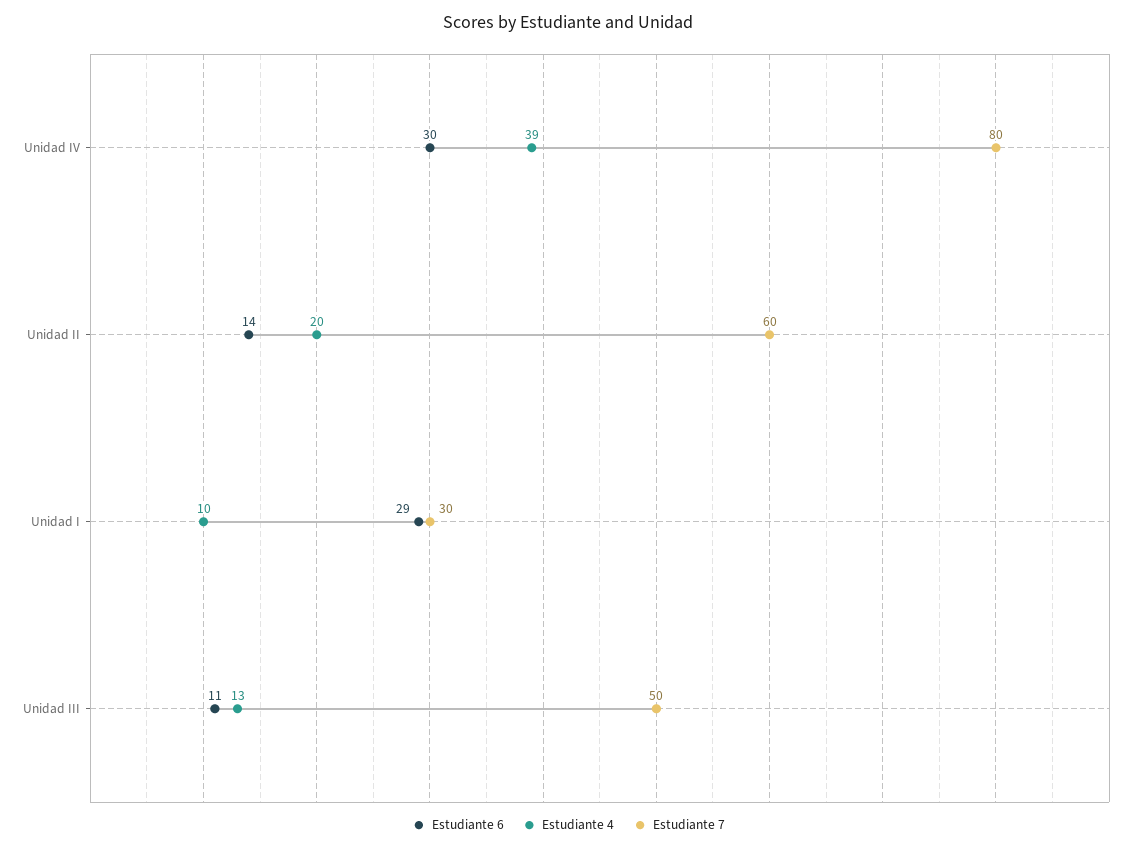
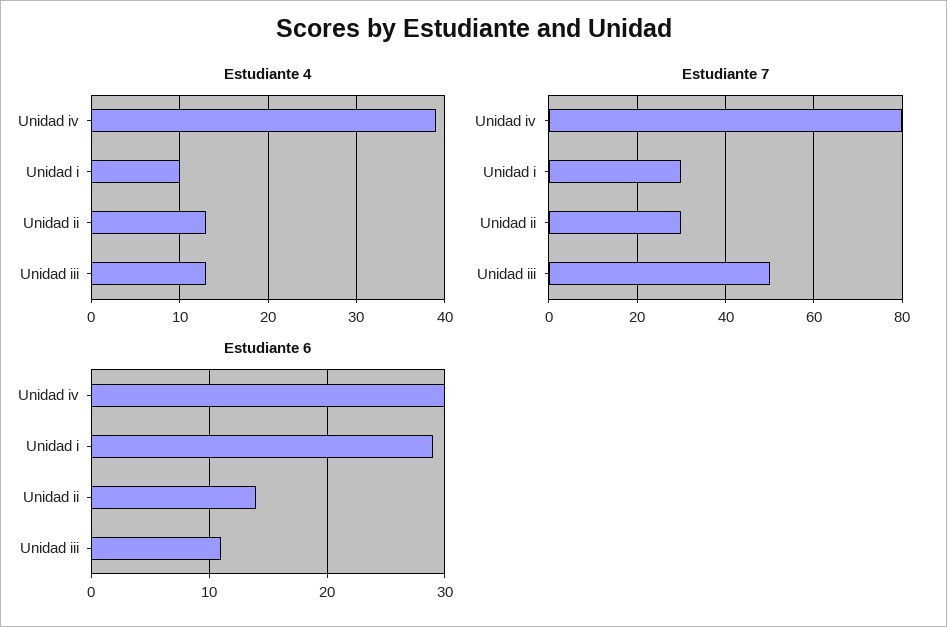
  {
    "Estudiante 6": {
      "Unidad IV": 30,
      "Unidad II": 14,
      "Unidad I": 29,
      "Unidad III": 11
    },
    "Estudiante 4": {
      "Unidad IV": 39,
-     "Unidad II": 20,
+     "Unidad II": 13,
      "Unidad I": 10,
      "Unidad III": 13
    },
    "Estudiante 7": {
      "Unidad IV": 80,
-     "Unidad II": 60,
+     "Unidad II": 30,
      "Unidad I": 30,
      "Unidad III": 50
    }
  }

